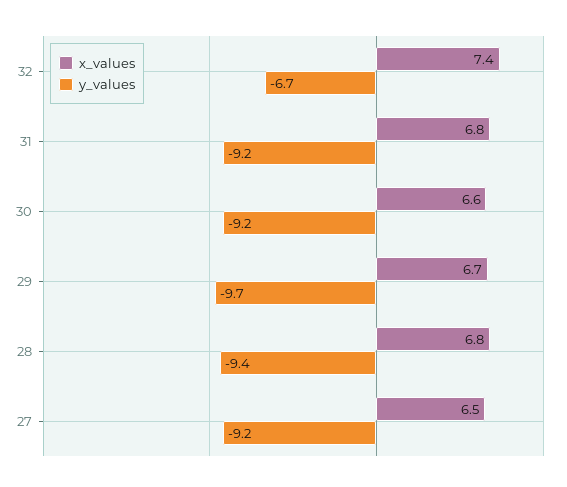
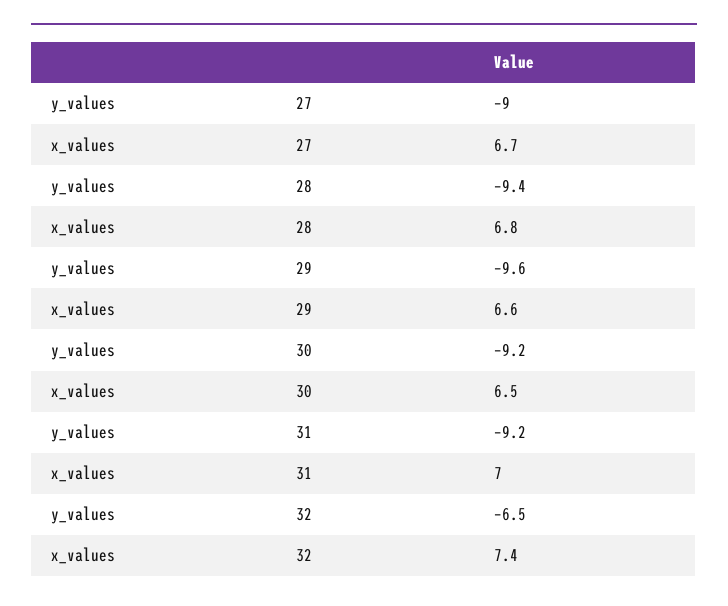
  {
    "x_values": {
      "32": 7.4,
-     "31": 6.8,
+     "31": 7,
-     "30": 6.6,
+     "30": 6.5,
-     "29": 6.7,
+     "29": 6.6,
      "28": 6.8,
-     "27": 6.5
+     "27": 6.7
    },
    "y_values": {
-     "32": -6.7,
+     "32": -6.5,
      "31": -9.2,
      "30": -9.2,
-     "29": -9.7,
+     "29": -9.6,
      "28": -9.4,
-     "27": -9.2
+     "27": -9
    }
  }

